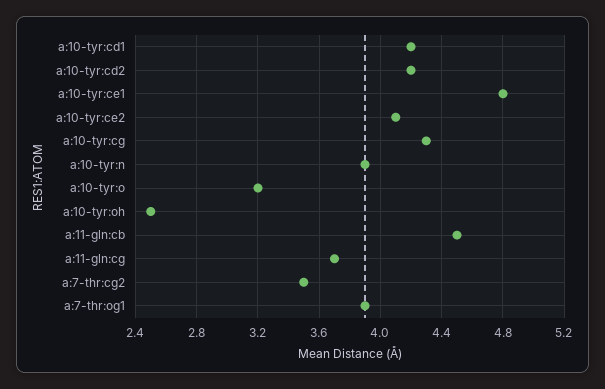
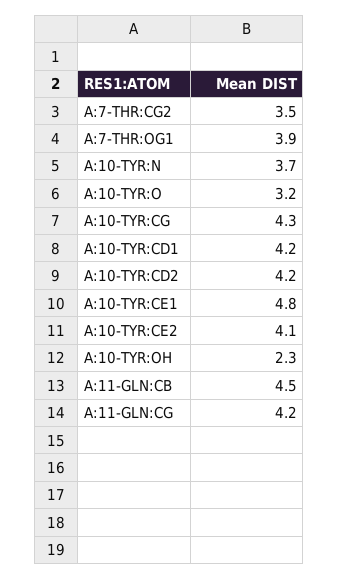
  {
    "a:10-tyr:cd1": 4.2,
    "a:10-tyr:cd2": 4.2,
    "a:10-tyr:ce1": 4.8,
    "a:10-tyr:ce2": 4.1,
    "a:10-tyr:cg": 4.3,
-   "a:10-tyr:n": 3.9,
+   "a:10-tyr:n": 3.7,
    "a:10-tyr:o": 3.2,
-   "a:10-tyr:oh": 2.5,
+   "a:10-tyr:oh": 2.3,
    "a:11-gln:cb": 4.5,
-   "a:11-gln:cg": 3.7,
+   "a:11-gln:cg": 4.2,
    "a:7-thr:cg2": 3.5,
    "a:7-thr:og1": 3.9
  }

